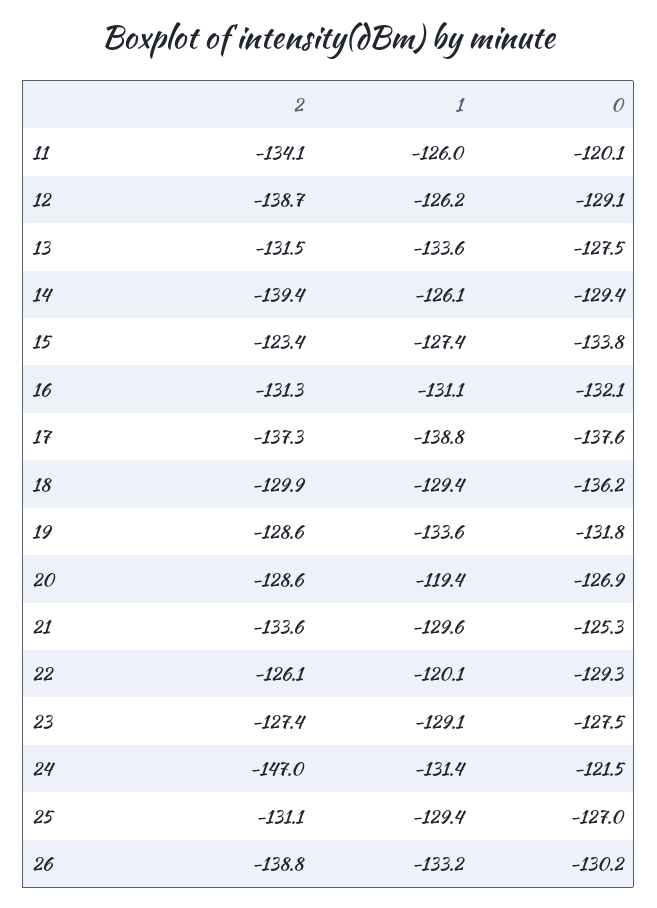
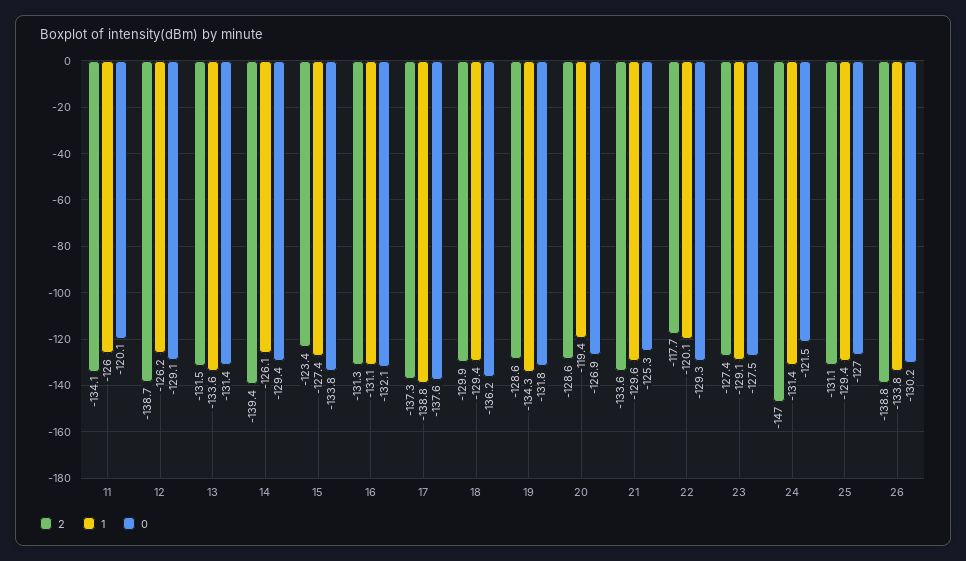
  {
    "2": {
      "11": -134.1,
      "12": -138.7,
      "13": -131.5,
      "14": -139.4,
      "15": -123.4,
      "16": -131.3,
      "17": -137.3,
      "18": -129.9,
      "19": -128.6,
      "20": -128.6,
      "21": -133.6,
-     "22": -126.1,
+     "22": -117.7,
      "23": -127.4,
      "24": -147,
      "25": -131.1,
      "26": -138.8
    },
    "1": {
      "11": -126,
      "12": -126.2,
      "13": -133.6,
      "14": -126.1,
      "15": -127.4,
      "16": -131.1,
      "17": -138.8,
      "18": -129.4,
-     "19": -133.6,
+     "19": -134.3,
      "20": -119.4,
      "21": -129.6,
      "22": -120.1,
      "23": -129.1,
      "24": -131.4,
      "25": -129.4,
-     "26": -133.2
+     "26": -133.8
    },
    "0": {
      "11": -120.1,
      "12": -129.1,
-     "13": -127.5,
+     "13": -131.4,
      "14": -129.4,
      "15": -133.8,
      "16": -132.1,
      "17": -137.6,
      "18": -136.2,
      "19": -131.8,
      "20": -126.9,
      "21": -125.3,
      "22": -129.3,
      "23": -127.5,
      "24": -121.5,
      "25": -127,
      "26": -130.2
    }
  }

